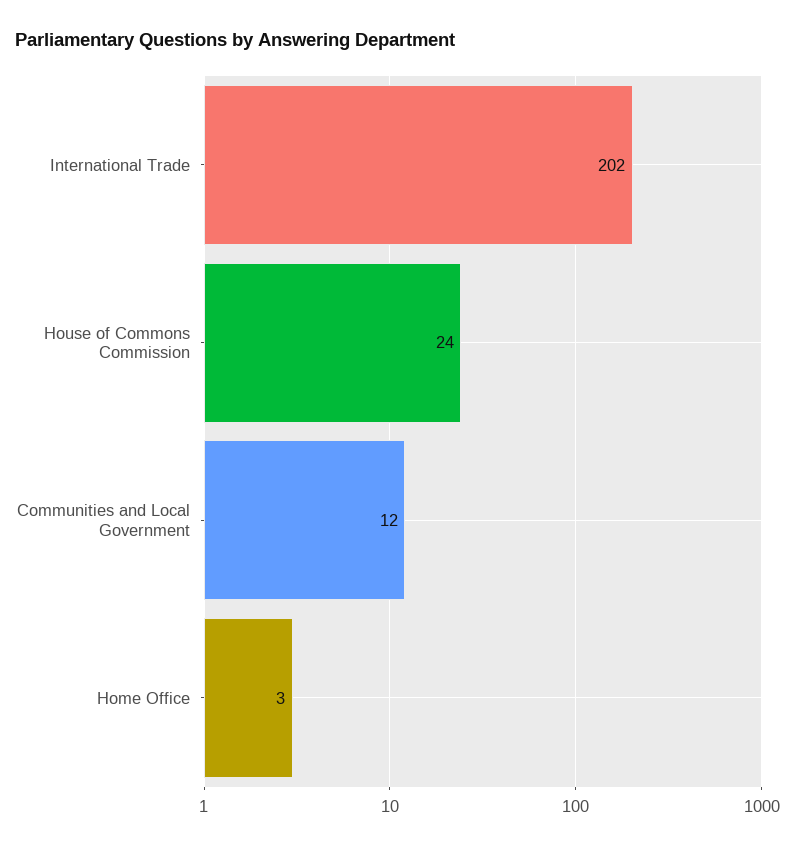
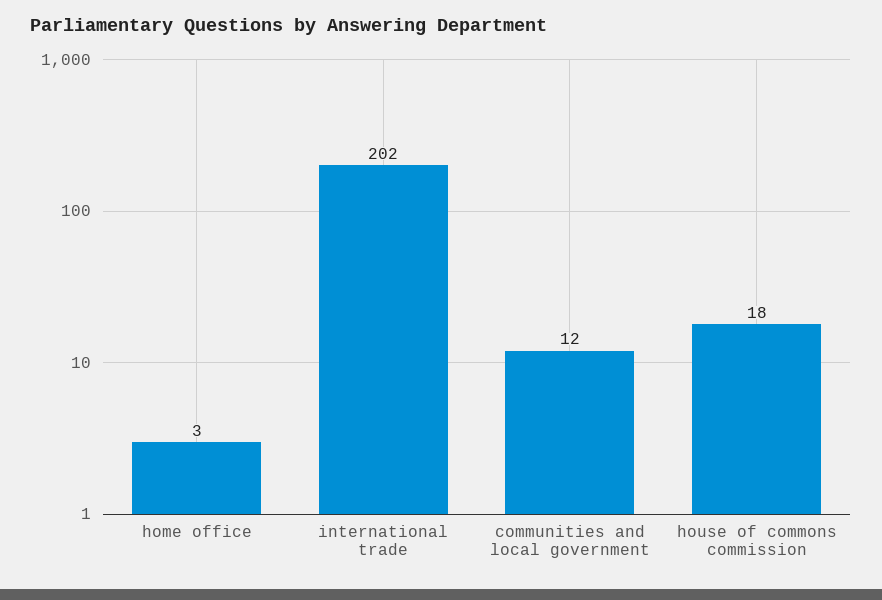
  {
    "International Trade": 202,
-   "House of Commons Commission": 24,
+   "House of Commons Commission": 18,
    "Communities and Local Government": 12,
    "Home Office": 3
  }

